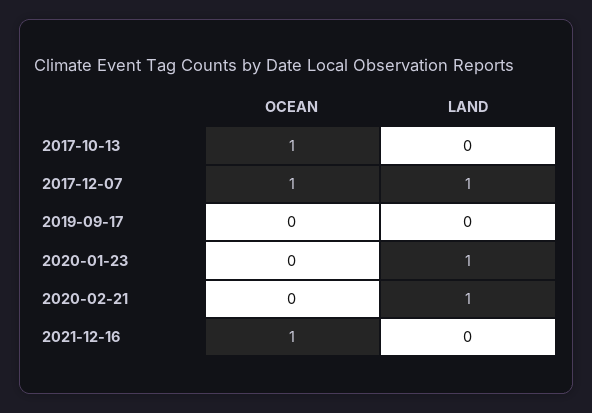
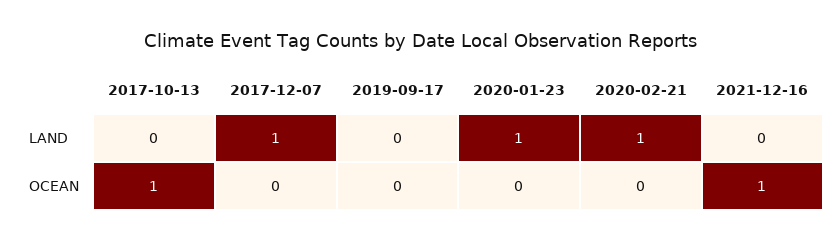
  {
    "OCEAN": {
      "2017-10-13": 1,
-     "2017-12-07": 1,
+     "2017-12-07": 0,
      "2019-09-17": 0,
      "2020-01-23": 0,
      "2020-02-21": 0,
      "2021-12-16": 1
    },
    "LAND": {
      "2017-10-13": 0,
      "2017-12-07": 1,
      "2019-09-17": 0,
      "2020-01-23": 1,
      "2020-02-21": 1,
      "2021-12-16": 0
    }
  }

